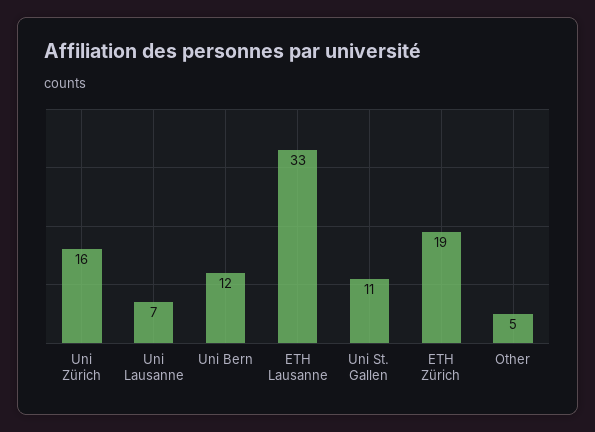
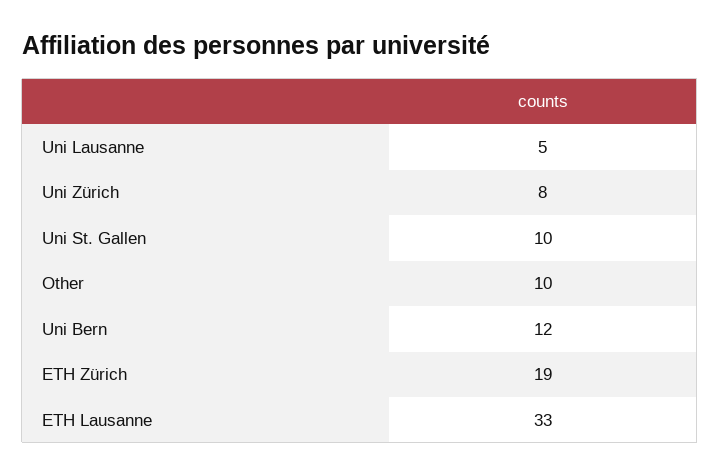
  {
-   "Uni Zürich": 16,
+   "Uni Zürich": 8,
-   "Uni Lausanne": 7,
+   "Uni Lausanne": 5,
    "Uni Bern": 12,
    "ETH Lausanne": 33,
-   "Uni St. Gallen": 11,
+   "Uni St. Gallen": 10,
    "ETH Zürich": 19,
-   "Other": 5
+   "Other": 10
  }

